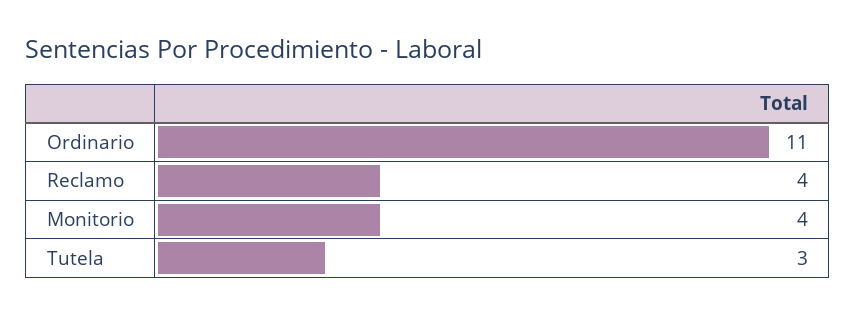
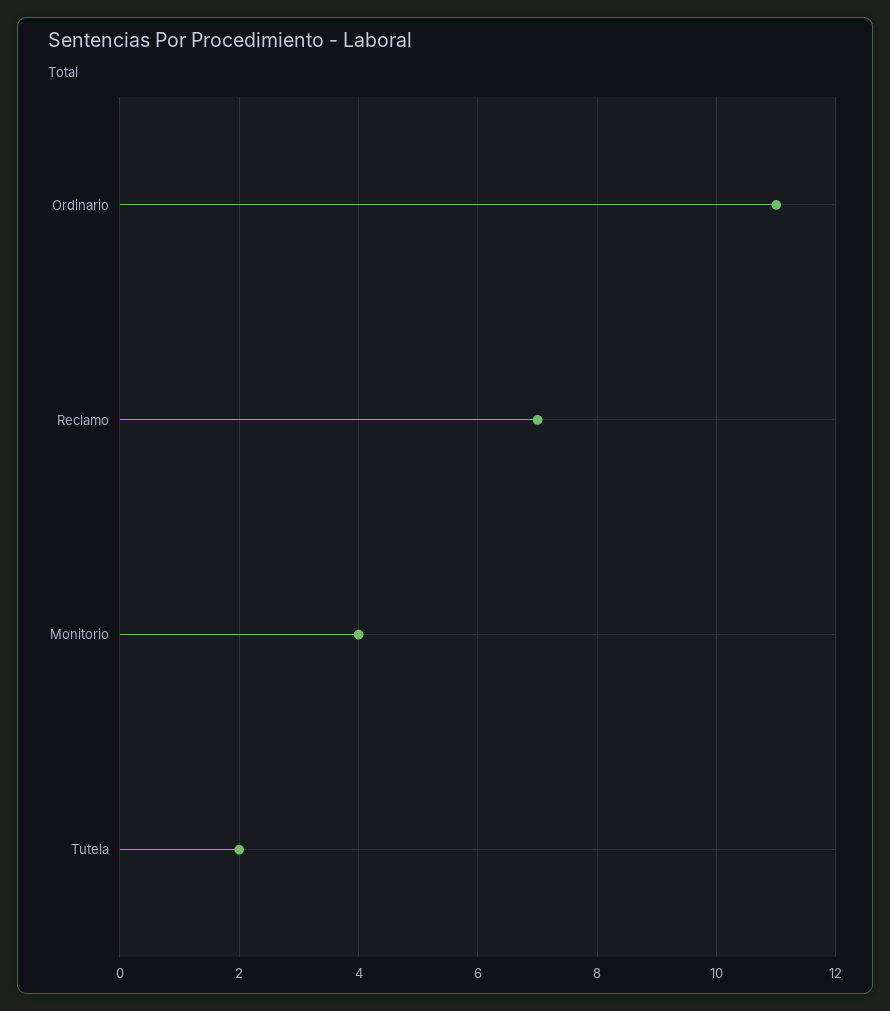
  {
    "Ordinario": 11,
-   "Reclamo": 4,
+   "Reclamo": 7,
    "Monitorio": 4,
-   "Tutela": 3
+   "Tutela": 2
  }

